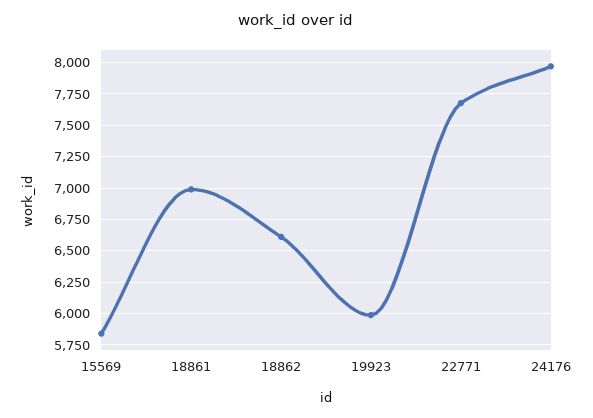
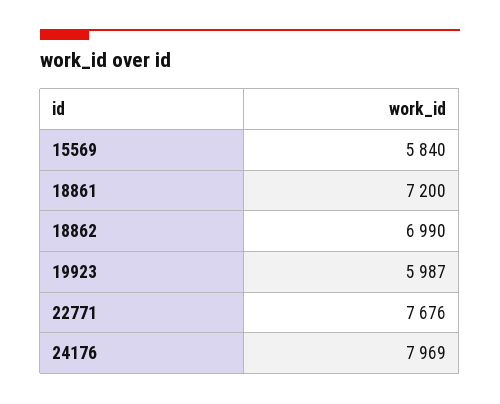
  {
    "15569": 5840,
-   "18861": 7000,
+   "18861": 7200,
-   "18862": 6600,
+   "18862": 6990,
    "19923": 5987,
    "22771": 7676,
    "24176": 7969
  }

